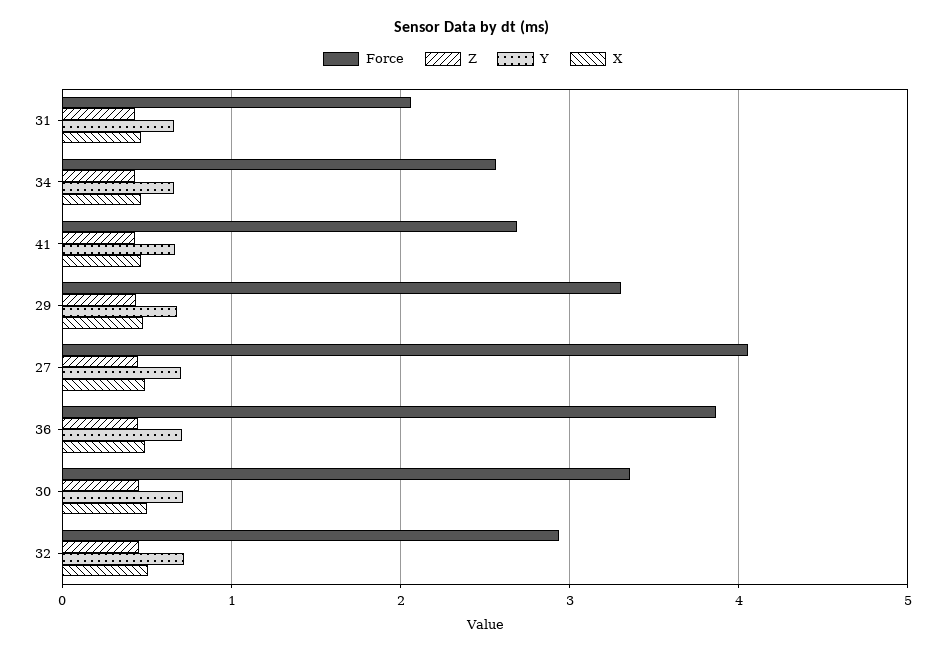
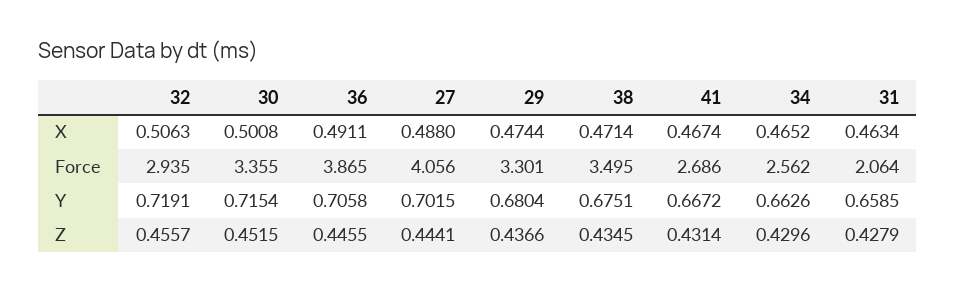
  {
    "Force": {
      "31": 2.064,
      "34": 2.562,
      "41": 2.686,
      "29": 3.301,
      "27": 4.056,
      "36": 3.865,
      "30": 3.355,
-     "32": 2.935
+     "32": 2.935,
+     "38": 3.495
    },
    "Z": {
      "31": 0.4279,
      "34": 0.4296,
      "41": 0.4314,
      "29": 0.4366,
      "27": 0.4441,
      "36": 0.4455,
      "30": 0.4515,
-     "32": 0.4557
+     "32": 0.4557,
+     "38": 0.4345
    },
    "Y": {
      "31": 0.6585,
      "34": 0.6626,
      "41": 0.6672,
      "29": 0.6804,
      "27": 0.7015,
      "36": 0.7058,
      "30": 0.7154,
-     "32": 0.7191
+     "32": 0.7191,
+     "38": 0.6751
    },
    "X": {
      "31": 0.4634,
      "34": 0.4652,
      "41": 0.4674,
      "29": 0.4744,
      "27": 0.488,
      "36": 0.4911,
      "30": 0.5008,
-     "32": 0.5063
+     "32": 0.5063,
+     "38": 0.4714
    }
  }

